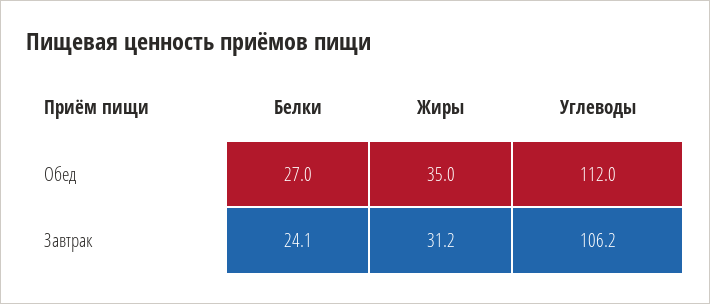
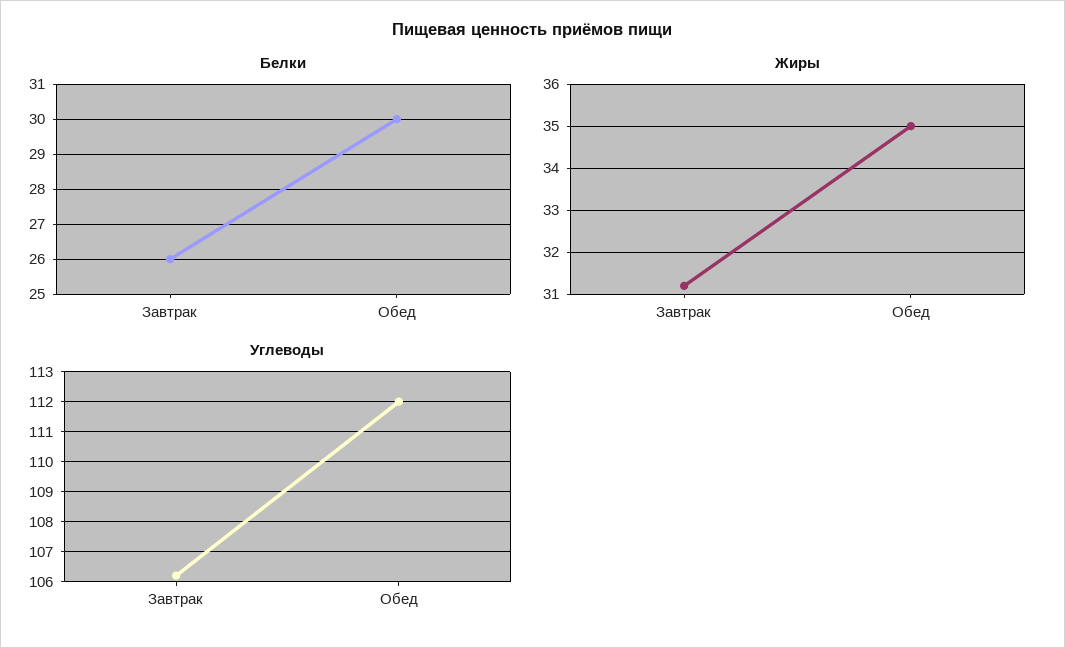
  {
    "Белки": {
-     "Обед": 27,
+     "Обед": 30,
-     "Завтрак": 24.1
+     "Завтрак": 26
    },
    "Жиры": {
      "Обед": 35,
      "Завтрак": 31.2
    },
    "Углеводы": {
      "Обед": 112,
      "Завтрак": 106.2
    }
  }

